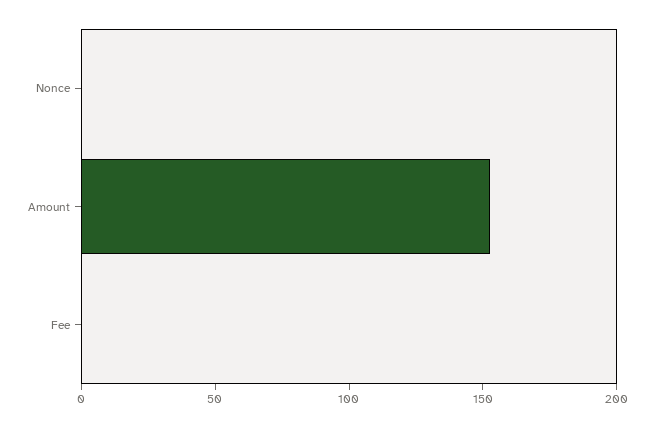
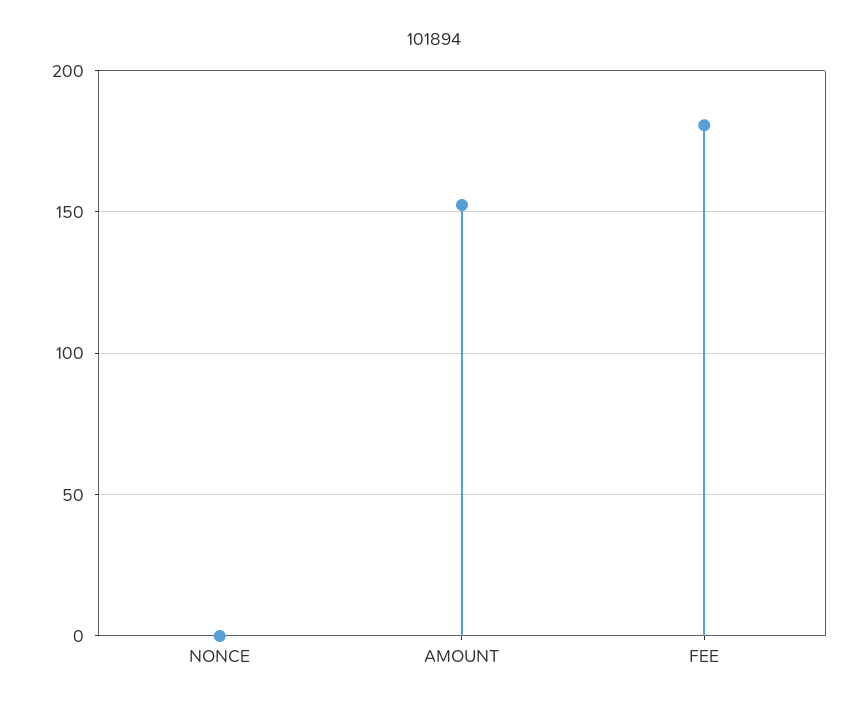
  {
    "Nonce": 0,
    "Amount": 155,
-   "Fee": 0
+   "Fee": 180
  }

